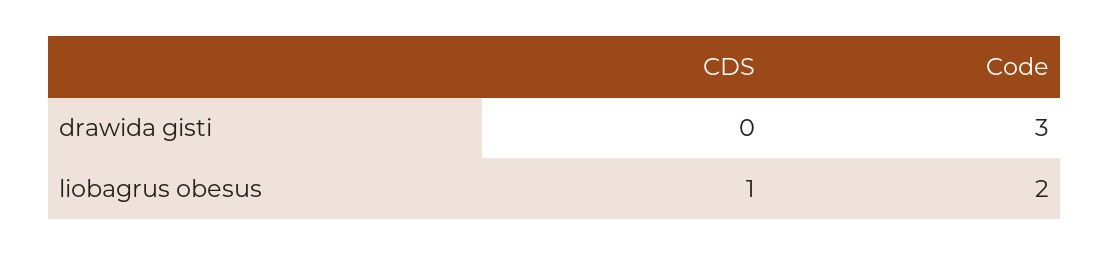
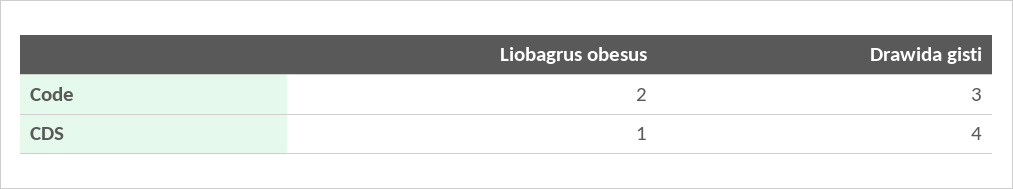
  {
    "CDS": {
-     "drawida gisti": 0,
+     "drawida gisti": 4,
      "liobagrus obesus": 1
    },
    "Code": {
      "drawida gisti": 3,
      "liobagrus obesus": 2
    }
  }

